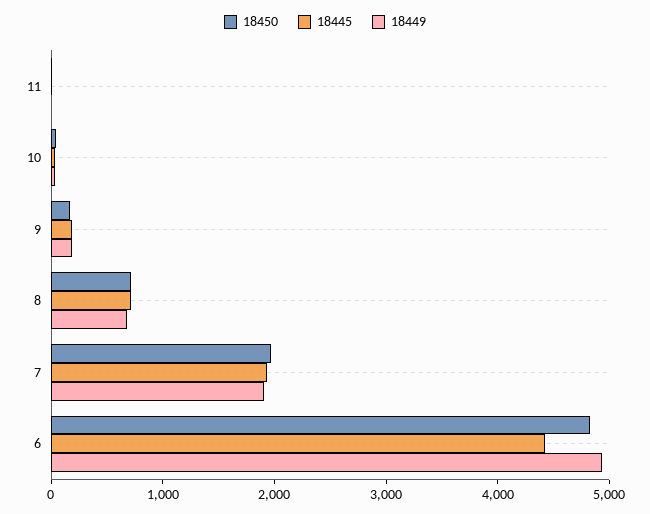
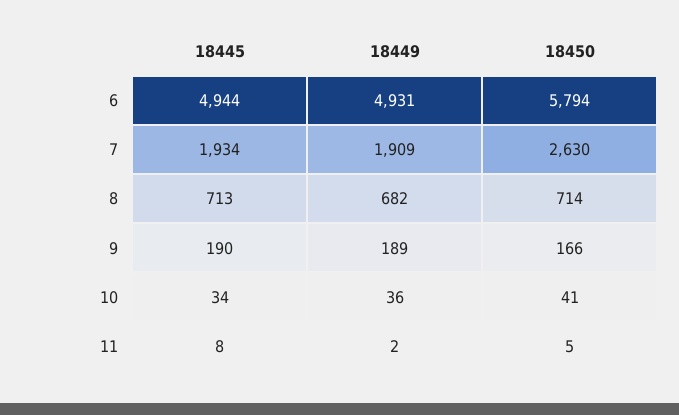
  {
    "18450": {
      "11": 5,
      "10": 41,
      "9": 166,
      "8": 714,
-     "7": 2000,
+     "7": 2630,
-     "6": 4800
+     "6": 5794
    },
    "18445": {
      "11": 8,
      "10": 34,
      "9": 190,
      "8": 713,
      "7": 1934,
-     "6": 4400
+     "6": 4944
    },
    "18449": {
      "11": 2,
      "10": 36,
      "9": 189,
      "8": 682,
      "7": 1909,
      "6": 4931
    }
  }

